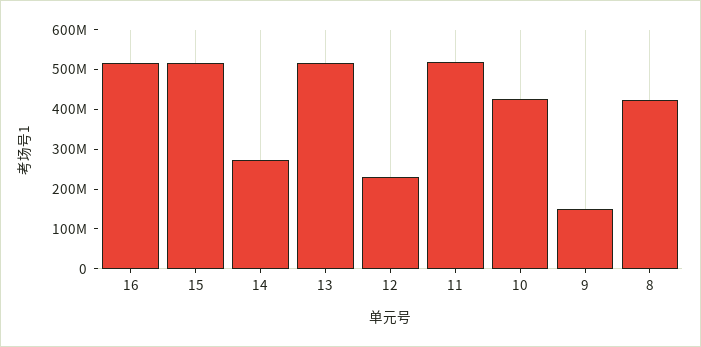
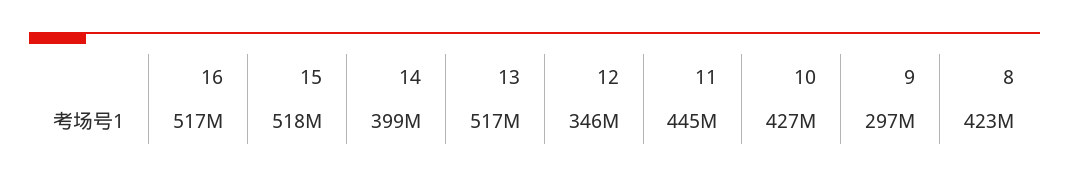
  {
    "16": 517000000,
    "15": 518000000,
-   "14": 275000000,
+   "14": 399000000,
    "13": 517000000,
-   "12": 225000000,
+   "12": 346000000,
-   "11": 525000000,
+   "11": 445000000,
    "10": 427000000,
-   "9": 150000000,
+   "9": 297000000,
    "8": 423000000
  }

